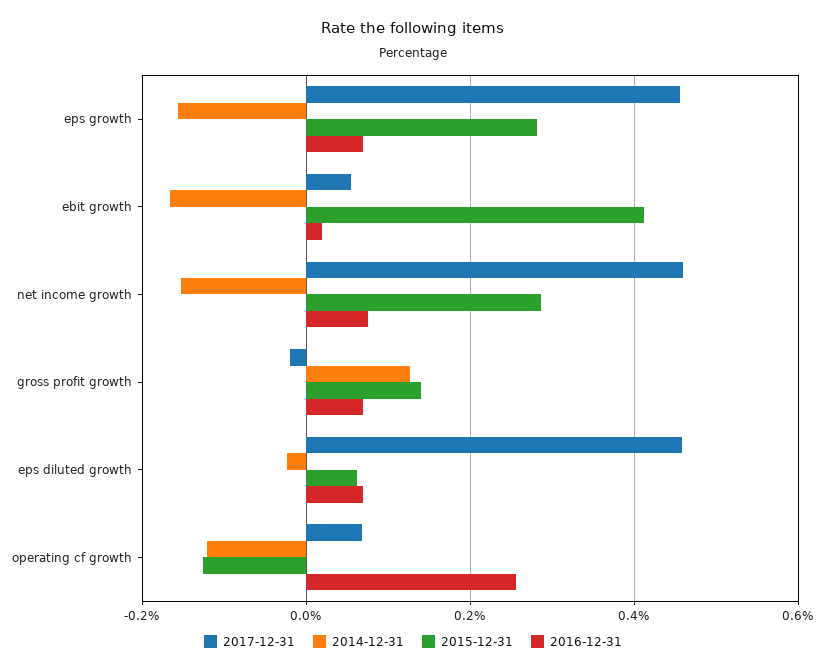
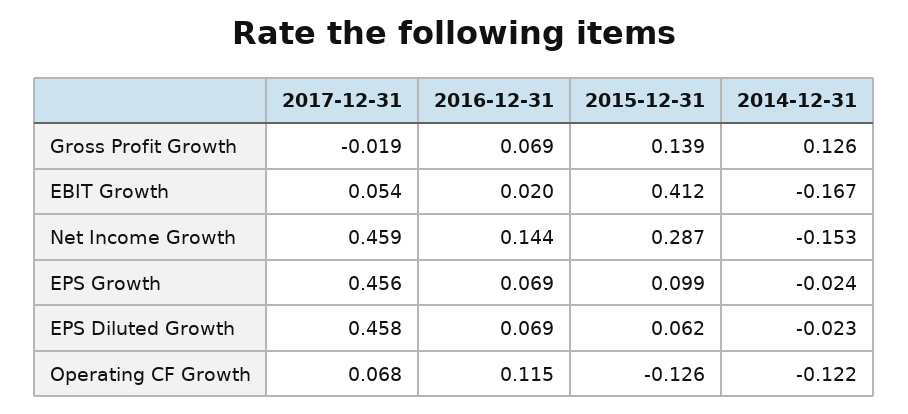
  {
    "2017-12-31": {
      "eps growth": 0.456,
      "ebit growth": 0.054,
      "net income growth": 0.459,
      "gross profit growth": -0.019,
      "eps diluted growth": 0.458,
      "operating cf growth": 0.068
    },
    "2014-12-31": {
-     "eps growth": -0.16,
+     "eps growth": -0.024,
      "ebit growth": -0.167,
      "net income growth": -0.153,
      "gross profit growth": 0.126,
      "eps diluted growth": -0.023,
      "operating cf growth": -0.122
    },
    "2015-12-31": {
-     "eps growth": 0.28,
+     "eps growth": 0.099,
      "ebit growth": 0.412,
      "net income growth": 0.287,
      "gross profit growth": 0.139,
      "eps diluted growth": 0.062,
      "operating cf growth": -0.126
    },
    "2016-12-31": {
      "eps growth": 0.069,
      "ebit growth": 0.02,
-     "net income growth": 0.08,
+     "net income growth": 0.144,
      "gross profit growth": 0.069,
      "eps diluted growth": 0.069,
-     "operating cf growth": 0.26
+     "operating cf growth": 0.115
    }
  }

